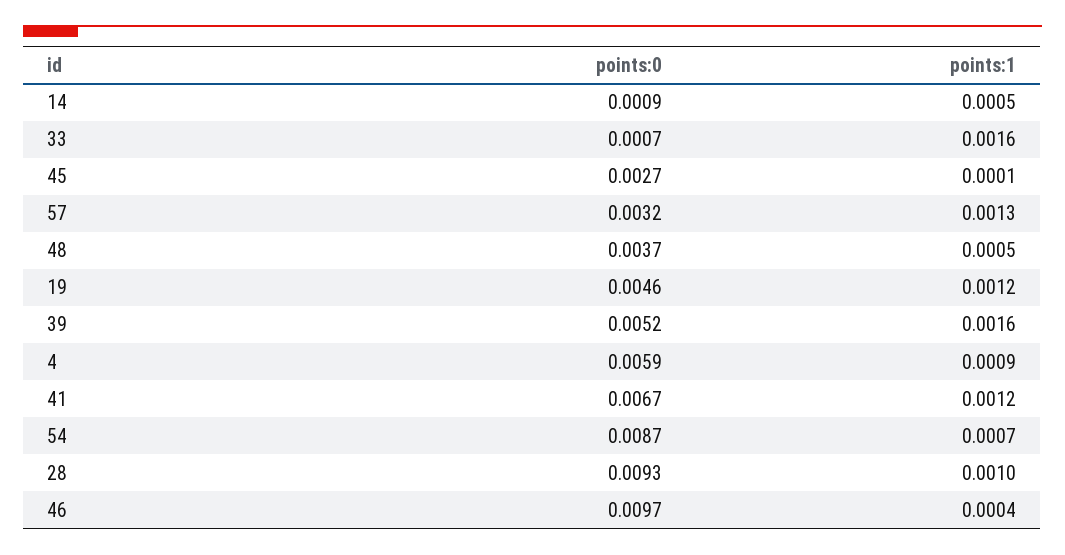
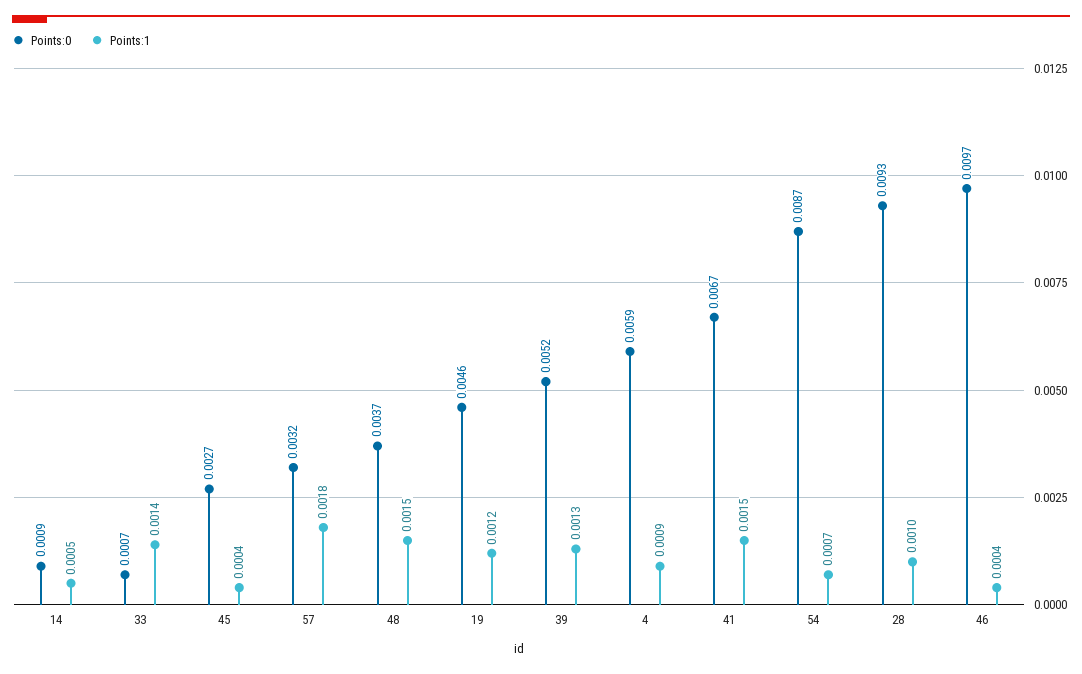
  {
    "points:0": {
      "14": 0.0009,
      "33": 0.0007,
      "45": 0.0027,
      "57": 0.0032,
      "48": 0.0037,
      "19": 0.0046,
      "39": 0.0052,
      "4": 0.0059,
      "41": 0.0067,
      "54": 0.0087,
      "28": 0.0093,
      "46": 0.0097
    },
    "points:1": {
      "14": 0.0005,
-     "33": 0.0016,
+     "33": 0.0014,
-     "45": 0.0001,
+     "45": 0.0004,
-     "57": 0.0013,
+     "57": 0.0018,
-     "48": 0.0005,
+     "48": 0.0015,
      "19": 0.0012,
-     "39": 0.0016,
+     "39": 0.0013,
      "4": 0.0009,
-     "41": 0.0012,
+     "41": 0.0015,
      "54": 0.0007,
      "28": 0.001,
      "46": 0.0004
    }
  }

